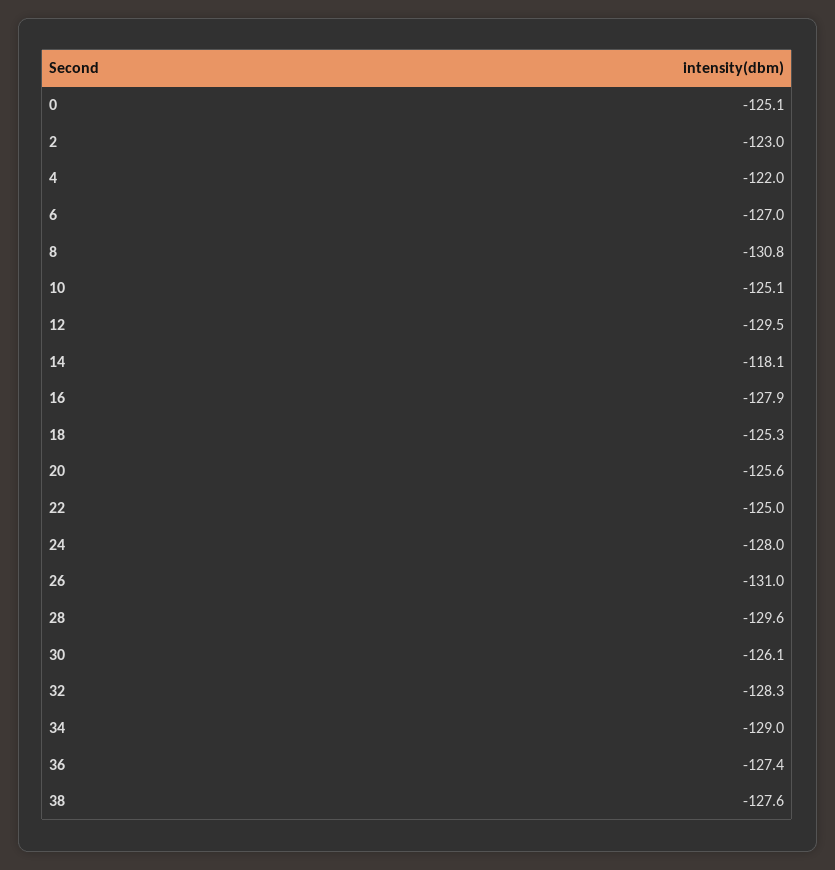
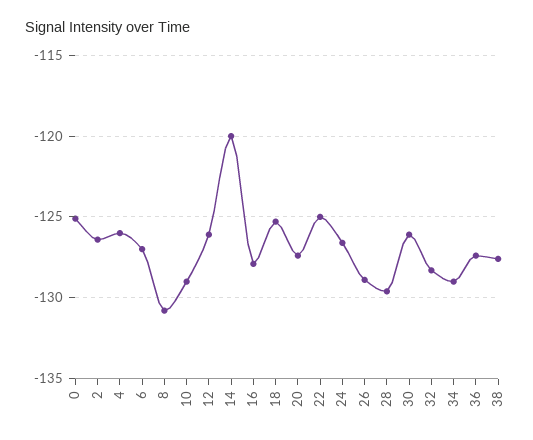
  {
    "0": -125.1,
-   "2": -123,
+   "2": -126.5,
-   "4": -122,
+   "4": -126,
    "6": -127,
    "8": -130.8,
-   "10": -125.1,
+   "10": -129,
-   "12": -129.5,
+   "12": -126,
-   "14": -118.1,
+   "14": -120,
    "16": -127.9,
    "18": -125.3,
-   "20": -125.6,
+   "20": -127.5,
    "22": -125,
-   "24": -128,
+   "24": -126.5,
-   "26": -131,
+   "26": -129,
    "28": -129.6,
    "30": -126.1,
    "32": -128.3,
    "34": -129,
    "36": -127.4,
    "38": -127.6
  }

